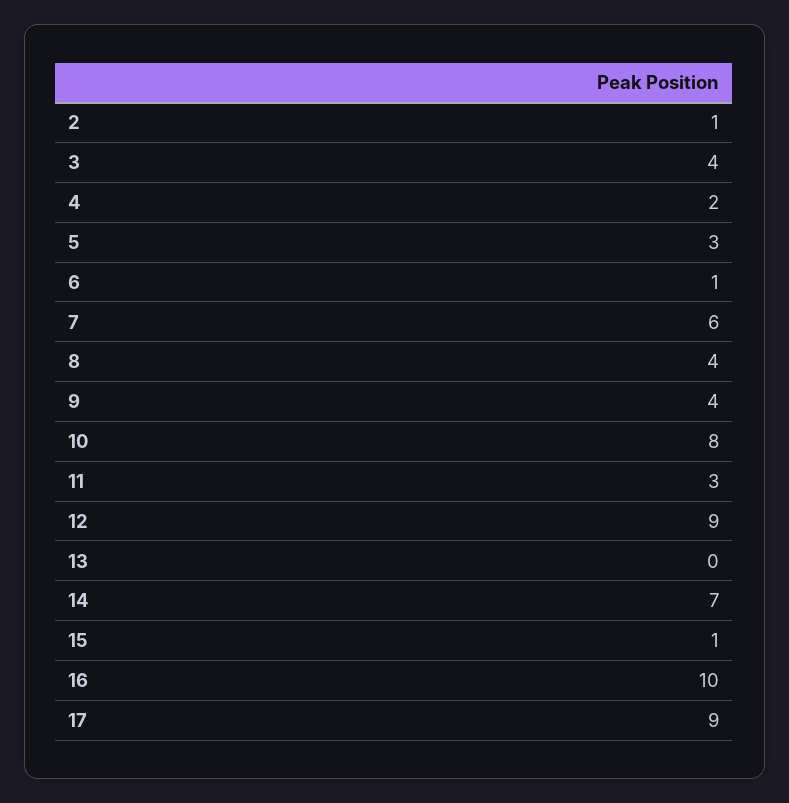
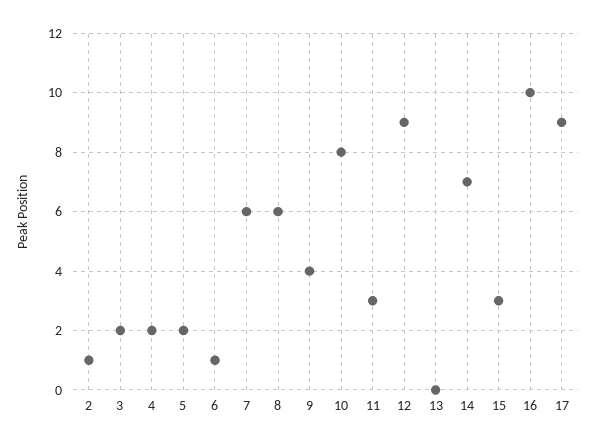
  {
    "2": 1,
-   "3": 4,
+   "3": 2,
    "4": 2,
-   "5": 3,
+   "5": 2,
    "6": 1,
    "7": 6,
-   "8": 4,
+   "8": 6,
    "9": 4,
    "10": 8,
    "11": 3,
    "12": 9,
    "13": 0,
    "14": 7,
-   "15": 1,
+   "15": 3,
    "16": 10,
    "17": 9
  }

